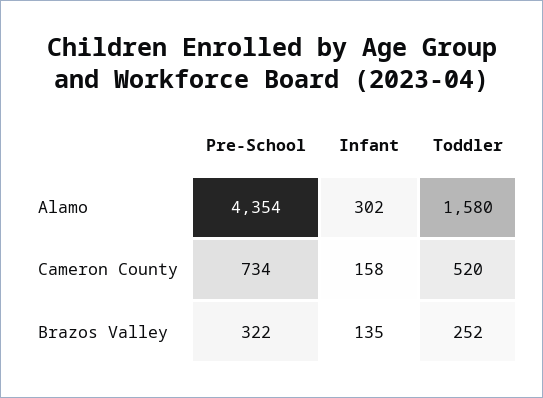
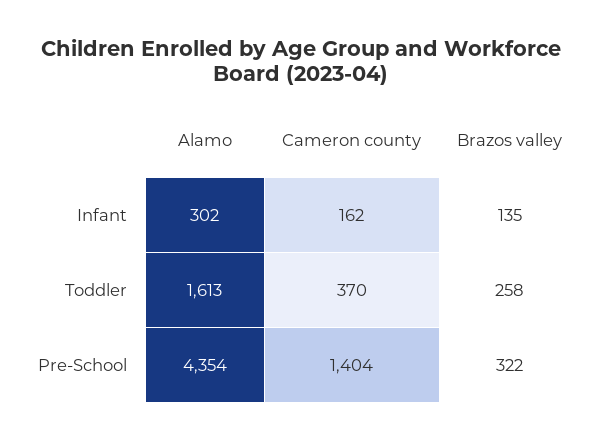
  {
    "Pre-School": {
      "Alamo": 4354,
-     "Cameron County": 734,
+     "Cameron County": 1404,
      "Brazos Valley": 322
    },
    "Infant": {
      "Alamo": 302,
-     "Cameron County": 158,
+     "Cameron County": 162,
      "Brazos Valley": 135
    },
    "Toddler": {
-     "Alamo": 1580,
+     "Alamo": 1613,
-     "Cameron County": 520,
+     "Cameron County": 370,
-     "Brazos Valley": 252
+     "Brazos Valley": 258
    }
  }

